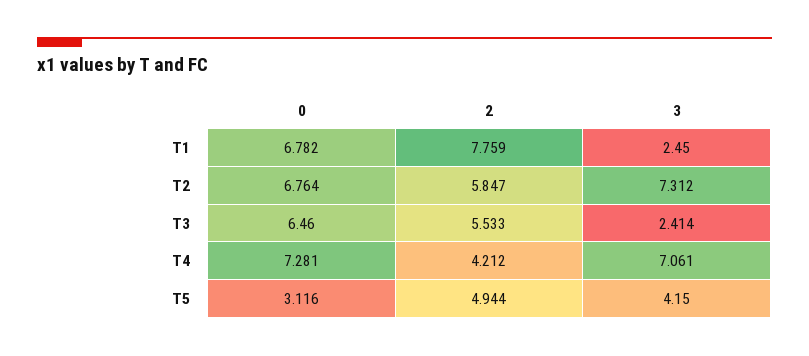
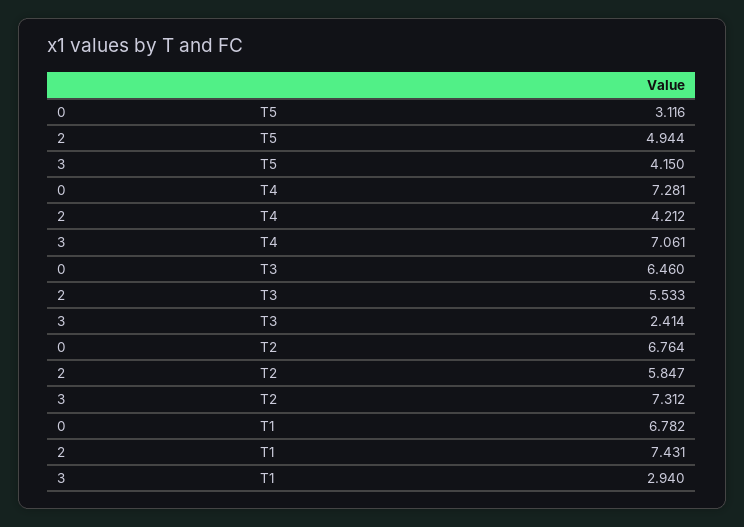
  {
    "0": {
      "T1": 6.782,
      "T2": 6.764,
      "T3": 6.46,
      "T4": 7.281,
      "T5": 3.116
    },
    "2": {
-     "T1": 7.759,
+     "T1": 7.431,
      "T2": 5.847,
      "T3": 5.533,
      "T4": 4.212,
      "T5": 4.944
    },
    "3": {
-     "T1": 2.45,
+     "T1": 2.94,
      "T2": 7.312,
      "T3": 2.414,
      "T4": 7.061,
      "T5": 4.15
    }
  }

